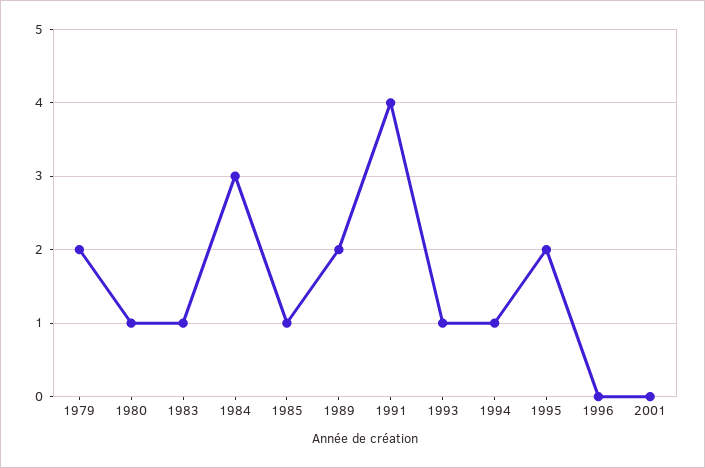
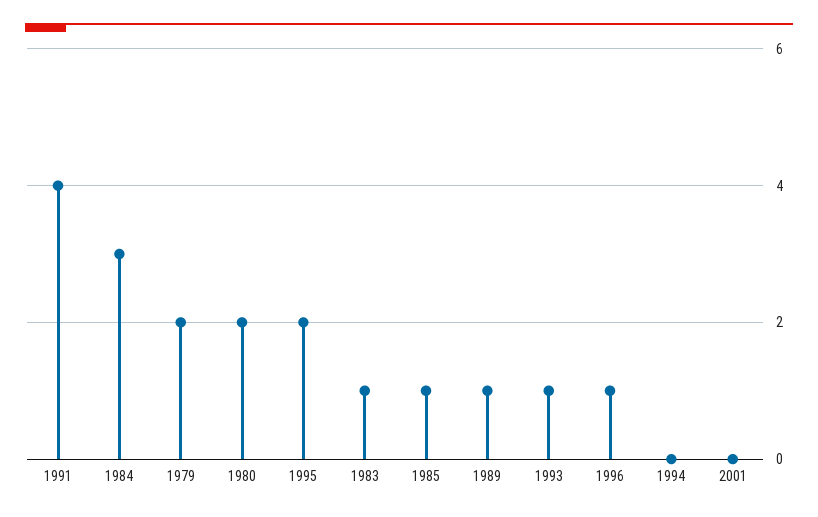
  {
    "1979": 2,
-   "1980": 1,
+   "1980": 2,
    "1983": 1,
    "1984": 3,
    "1985": 1,
-   "1989": 2,
+   "1989": 1,
    "1991": 4,
    "1993": 1,
-   "1994": 1,
+   "1994": 0,
    "1995": 2,
-   "1996": 0,
+   "1996": 1,
    "2001": 0
  }

